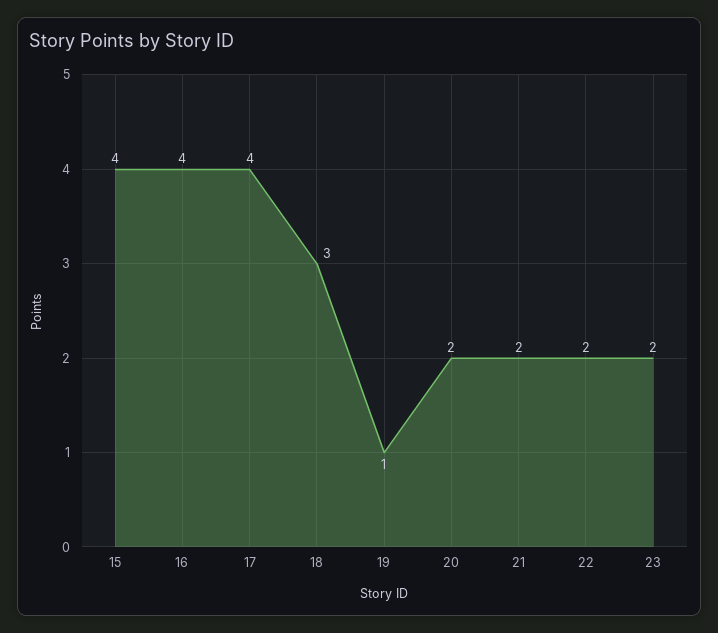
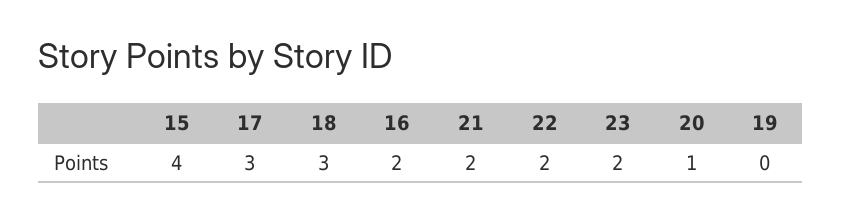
  {
    "15": 4,
-   "16": 4,
+   "16": 2,
-   "17": 4,
+   "17": 3,
    "18": 3,
-   "19": 1,
+   "19": 0,
-   "20": 2,
+   "20": 1,
    "21": 2,
    "22": 2,
    "23": 2
  }

